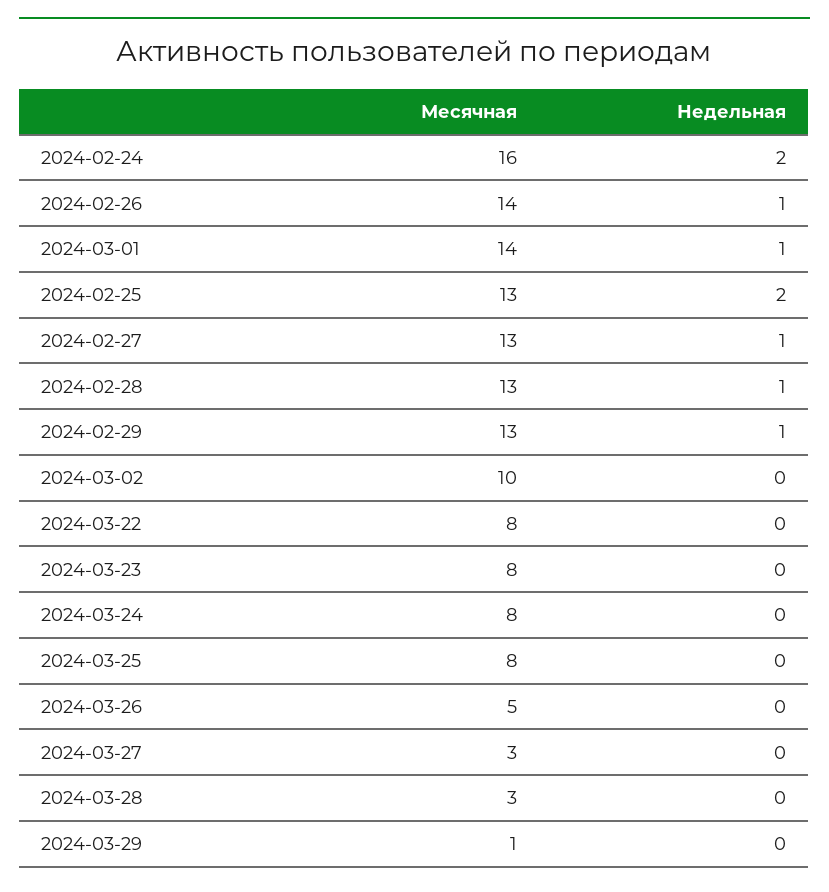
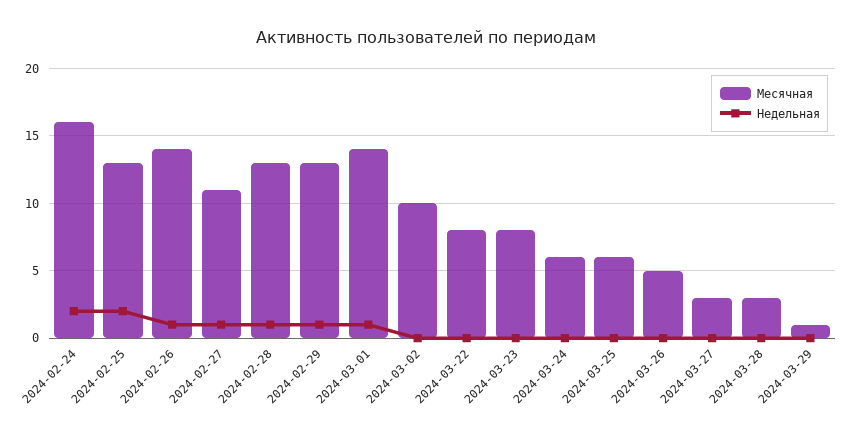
  {
    "Месячная": {
      "2024-02-24": 16,
      "2024-02-26": 14,
      "2024-03-01": 14,
      "2024-02-25": 13,
-     "2024-02-27": 13,
+     "2024-02-27": 11,
      "2024-02-28": 13,
      "2024-02-29": 13,
      "2024-03-02": 10,
      "2024-03-22": 8,
      "2024-03-23": 8,
-     "2024-03-24": 8,
+     "2024-03-24": 6,
-     "2024-03-25": 8,
+     "2024-03-25": 6,
      "2024-03-26": 5,
      "2024-03-27": 3,
      "2024-03-28": 3,
      "2024-03-29": 1
    },
    "Недельная": {
      "2024-02-24": 2,
      "2024-02-26": 1,
      "2024-03-01": 1,
      "2024-02-25": 2,
      "2024-02-27": 1,
      "2024-02-28": 1,
      "2024-02-29": 1,
      "2024-03-02": 0,
      "2024-03-22": 0,
      "2024-03-23": 0,
      "2024-03-24": 0,
      "2024-03-25": 0,
      "2024-03-26": 0,
      "2024-03-27": 0,
      "2024-03-28": 0,
      "2024-03-29": 0
    }
  }

